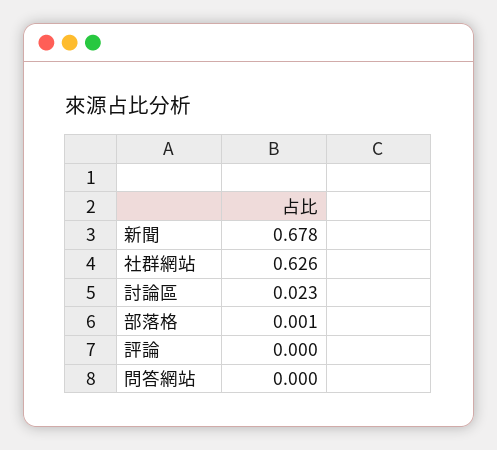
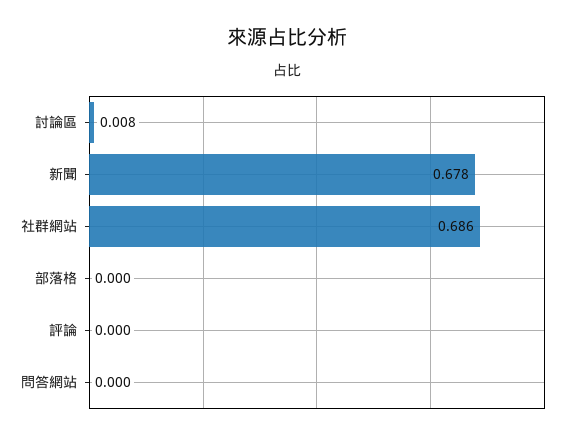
  {
    "新聞": 0.678,
-   "社群網站": 0.626,
+   "社群網站": 0.686,
-   "討論區": 0.023,
+   "討論區": 0.008,
-   "部落格": 0.001,
+   "部落格": 0,
    "評論": 0,
    "問答網站": 0
  }

